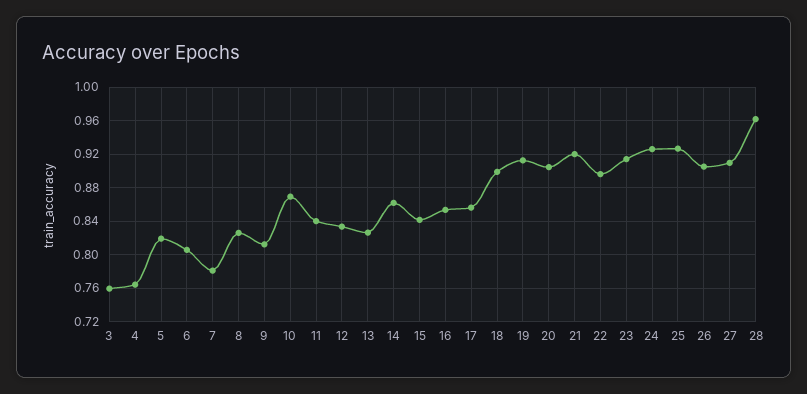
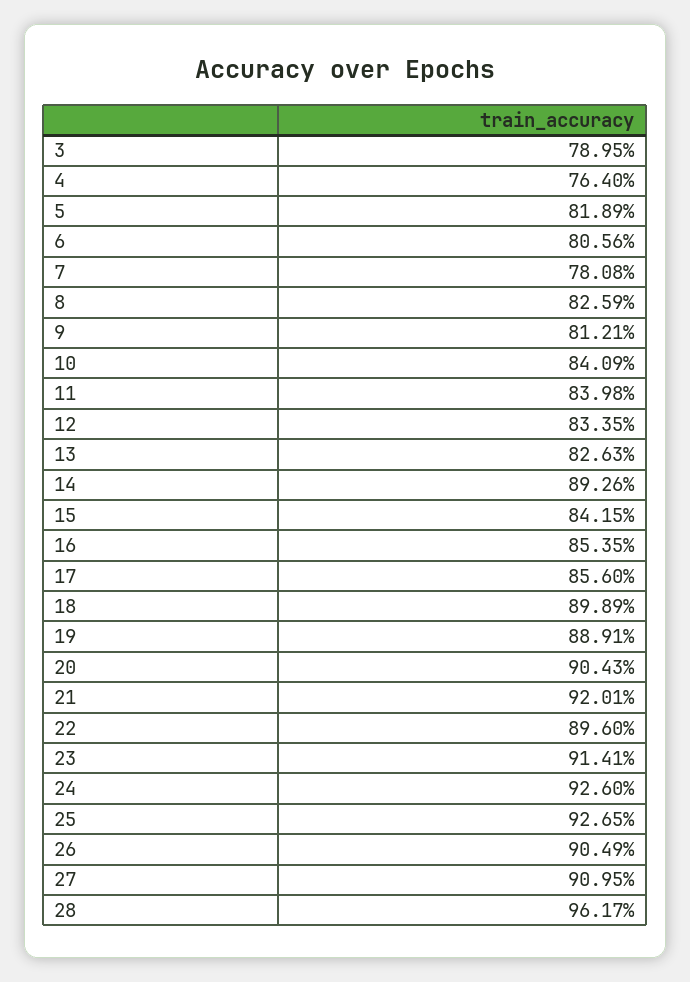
  {
-   "3": 0.76,
+   "3": 0.7895,
    "4": 0.764,
    "5": 0.8189,
    "6": 0.8056,
    "7": 0.7808,
    "8": 0.8259,
    "9": 0.8121,
-   "10": 0.87,
+   "10": 0.8409,
    "11": 0.8398,
    "12": 0.8335,
    "13": 0.8263,
-   "14": 0.86,
+   "14": 0.8926,
    "15": 0.8415,
    "16": 0.8535,
    "17": 0.856,
    "18": 0.8989,
-   "19": 0.91,
+   "19": 0.8891,
    "20": 0.9043,
    "21": 0.9201,
    "22": 0.896,
    "23": 0.9141,
    "24": 0.926,
    "25": 0.9265,
    "26": 0.9049,
    "27": 0.9095,
    "28": 0.9617
  }

